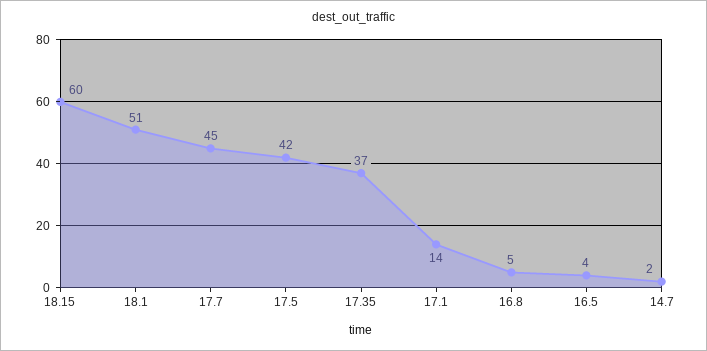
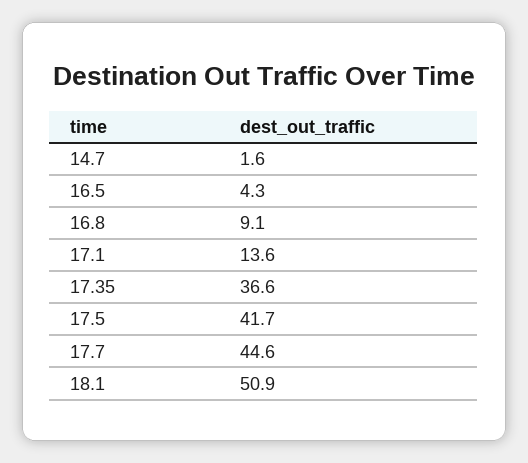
  {
-   "18.15": 60,
    "18.1": 50.9,
    "17.7": 44.6,
    "17.5": 41.7,
    "17.35": 36.6,
    "17.1": 13.6,
-   "16.8": 5,
+   "16.8": 9.1,
    "16.5": 4.3,
    "14.7": 1.6
  }

